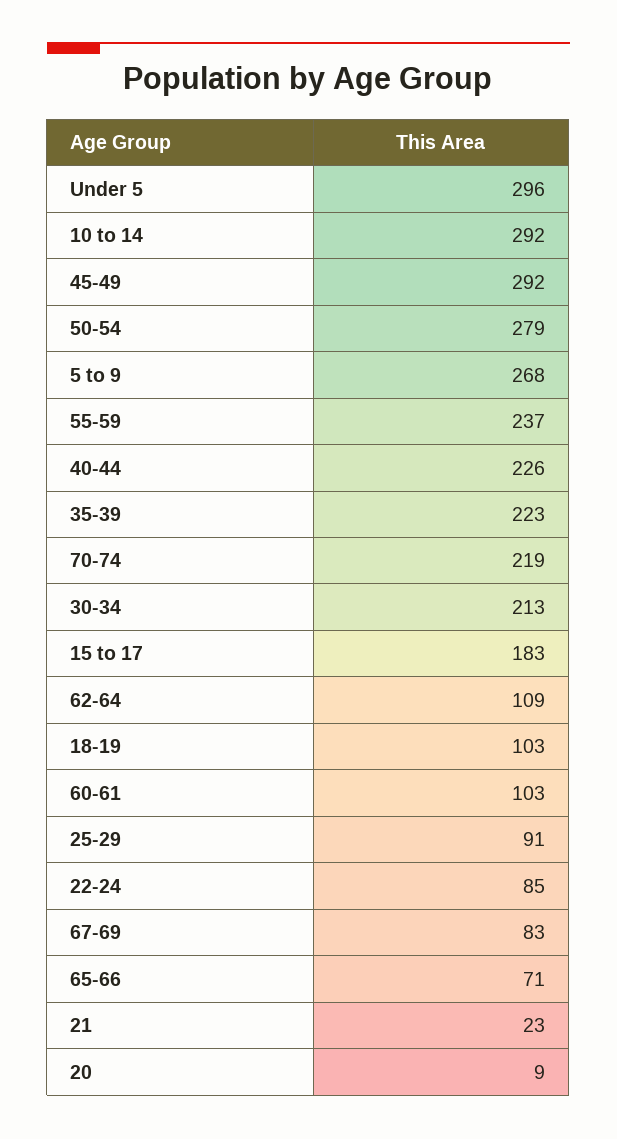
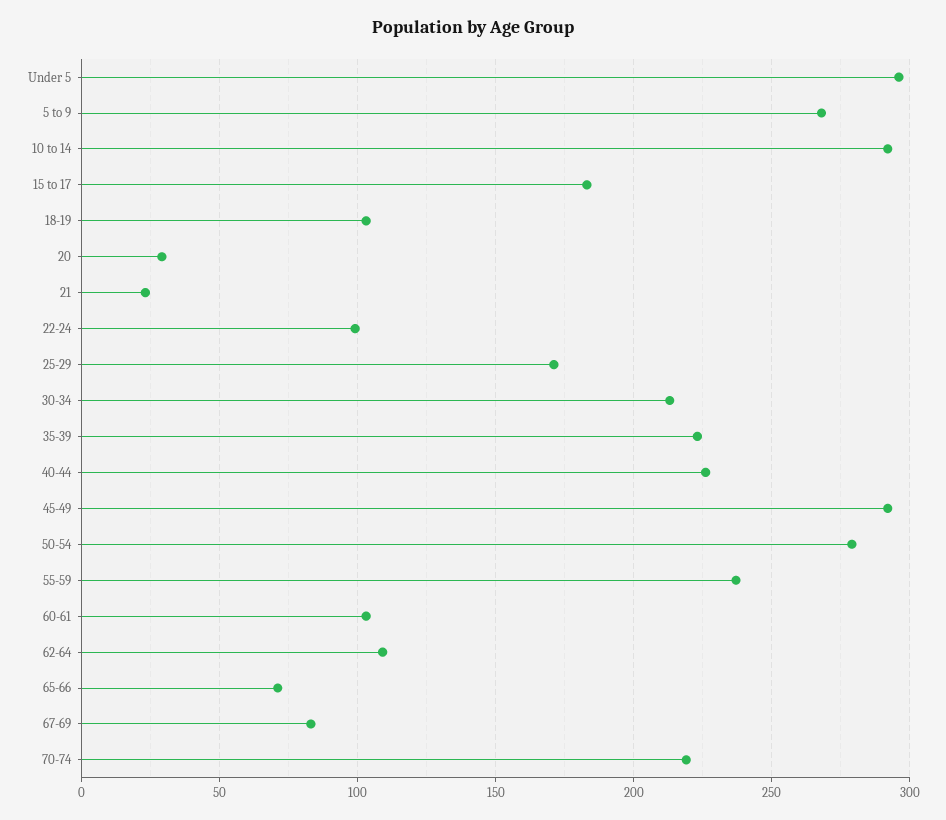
  {
    "Under 5": 296,
    "10 to 14": 292,
    "45-49": 292,
    "50-54": 279,
    "5 to 9": 268,
    "55-59": 237,
    "40-44": 226,
    "35-39": 223,
    "70-74": 219,
    "30-34": 213,
    "15 to 17": 183,
    "62-64": 109,
    "18-19": 103,
    "60-61": 103,
-   "25-29": 91,
+   "25-29": 170,
-   "22-24": 85,
+   "22-24": 100,
    "67-69": 83,
    "65-66": 71,
    "21": 23,
-   "20": 9
+   "20": 30
  }

